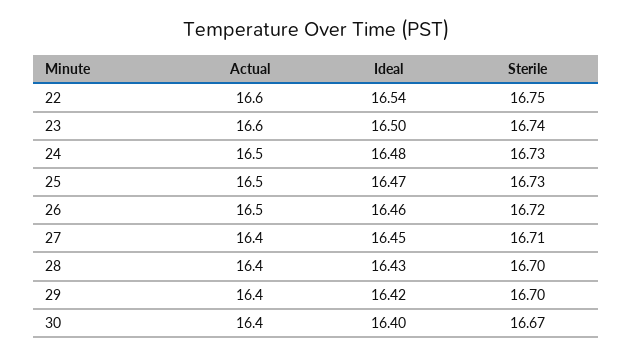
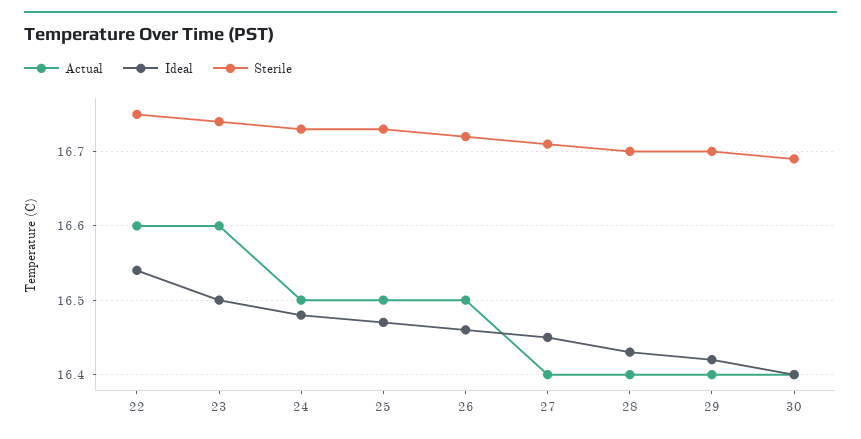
  {
    "Actual": {
      "22": 16.6,
      "23": 16.6,
      "24": 16.5,
      "25": 16.5,
      "26": 16.5,
      "27": 16.4,
      "28": 16.4,
      "29": 16.4,
      "30": 16.4
    },
    "Ideal": {
      "22": 16.54,
      "23": 16.5,
      "24": 16.48,
      "25": 16.47,
      "26": 16.46,
      "27": 16.45,
      "28": 16.43,
      "29": 16.42,
      "30": 16.4
    },
    "Sterile": {
      "22": 16.75,
      "23": 16.74,
      "24": 16.73,
      "25": 16.73,
      "26": 16.72,
      "27": 16.71,
      "28": 16.7,
      "29": 16.7,
-     "30": 16.67
+     "30": 16.69
    }
  }

